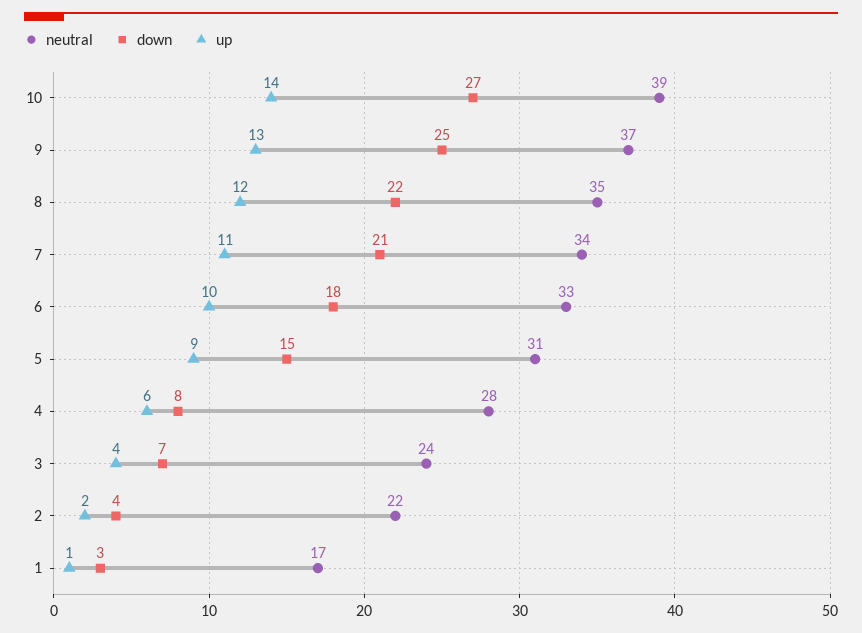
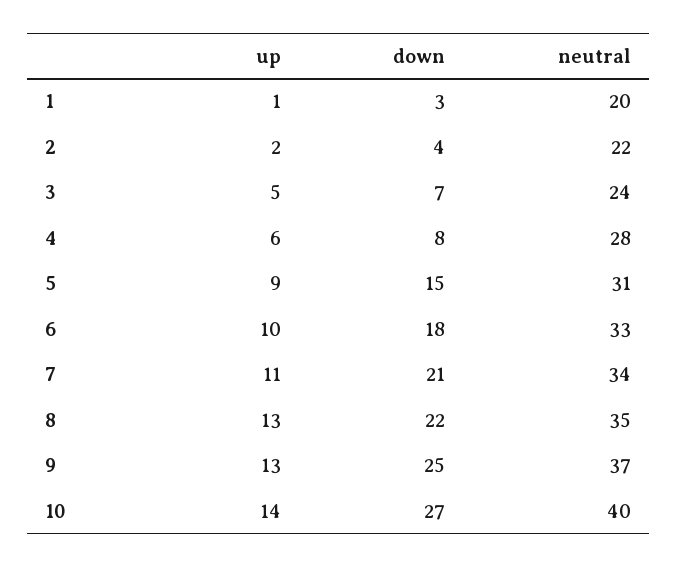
  {
    "neutral": {
-     "10": 39,
+     "10": 40,
      "9": 37,
      "8": 35,
      "7": 34,
      "6": 33,
      "5": 31,
      "4": 28,
      "3": 24,
      "2": 22,
-     "1": 17
+     "1": 20
    },
    "down": {
      "10": 27,
      "9": 25,
      "8": 22,
      "7": 21,
      "6": 18,
      "5": 15,
      "4": 8,
      "3": 7,
      "2": 4,
      "1": 3
    },
    "up": {
      "10": 14,
      "9": 13,
-     "8": 12,
+     "8": 13,
      "7": 11,
      "6": 10,
      "5": 9,
      "4": 6,
-     "3": 4,
+     "3": 5,
      "2": 2,
      "1": 1
    }
  }

